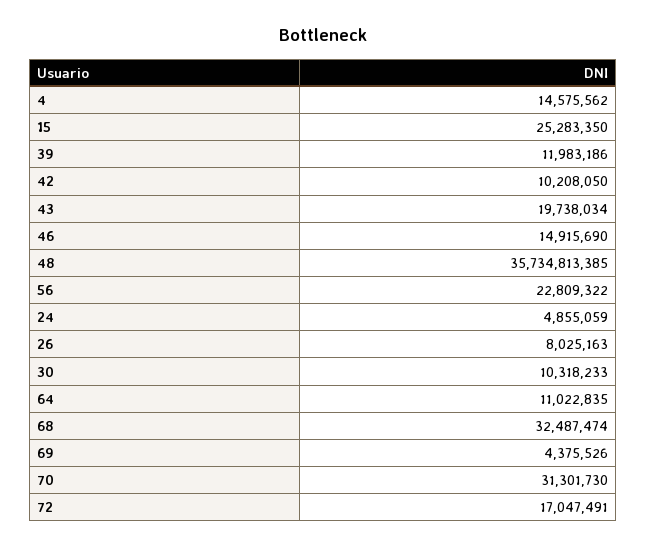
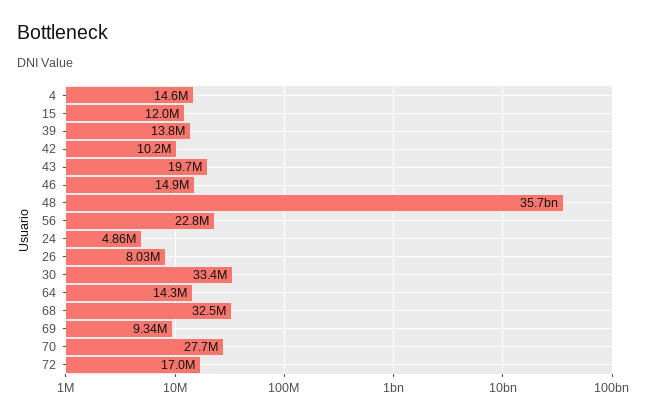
  {
    "4": 14575562,
-   "15": 25283350,
+   "15": 12000000,
-   "39": 11983186,
+   "39": 13800000,
    "42": 10208050,
    "43": 19738034,
    "46": 14915690,
    "48": 35734813385,
    "56": 22809322,
    "24": 4855059,
    "26": 8025163,
-   "30": 10318233,
+   "30": 33400000,
-   "64": 11022835,
+   "64": 14300000,
    "68": 32487474,
-   "69": 4375526,
+   "69": 9340000,
-   "70": 31301730,
+   "70": 27700000,
    "72": 17047491
  }

